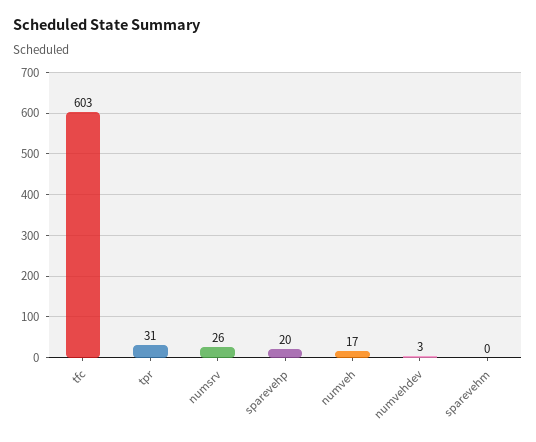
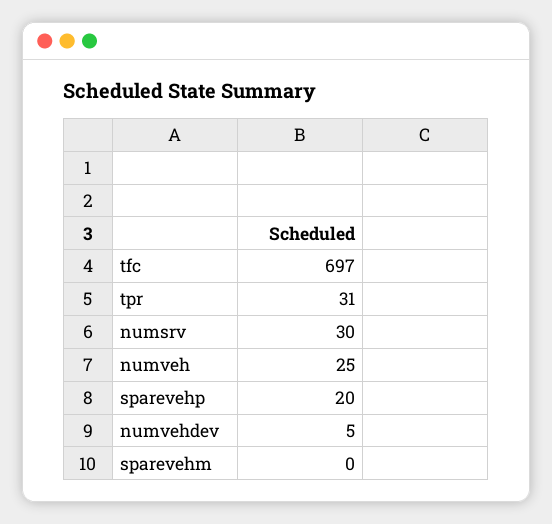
  {
-   "tfc": 603,
+   "tfc": 697,
    "tpr": 31,
-   "numsrv": 26,
+   "numsrv": 30,
    "sparevehp": 20,
-   "numveh": 17,
+   "numveh": 25,
-   "numvehdev": 3,
+   "numvehdev": 5,
    "sparevehm": 0
  }

